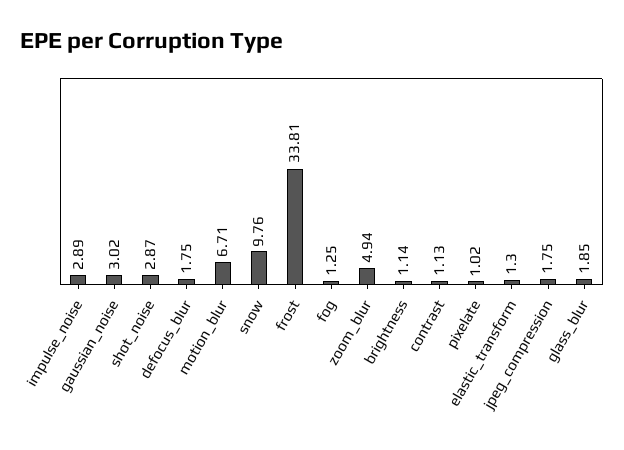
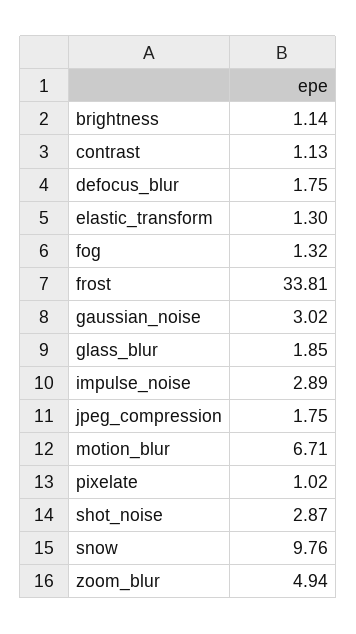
  {
    "impulse_noise": 2.89,
    "gaussian_noise": 3.02,
    "shot_noise": 2.87,
    "defocus_blur": 1.75,
    "motion_blur": 6.71,
    "snow": 9.76,
    "frost": 33.81,
-   "fog": 1.25,
+   "fog": 1.32,
    "zoom_blur": 4.94,
    "brightness": 1.14,
    "contrast": 1.13,
    "pixelate": 1.02,
    "elastic_transform": 1.3,
    "jpeg_compression": 1.75,
    "glass_blur": 1.85
  }

